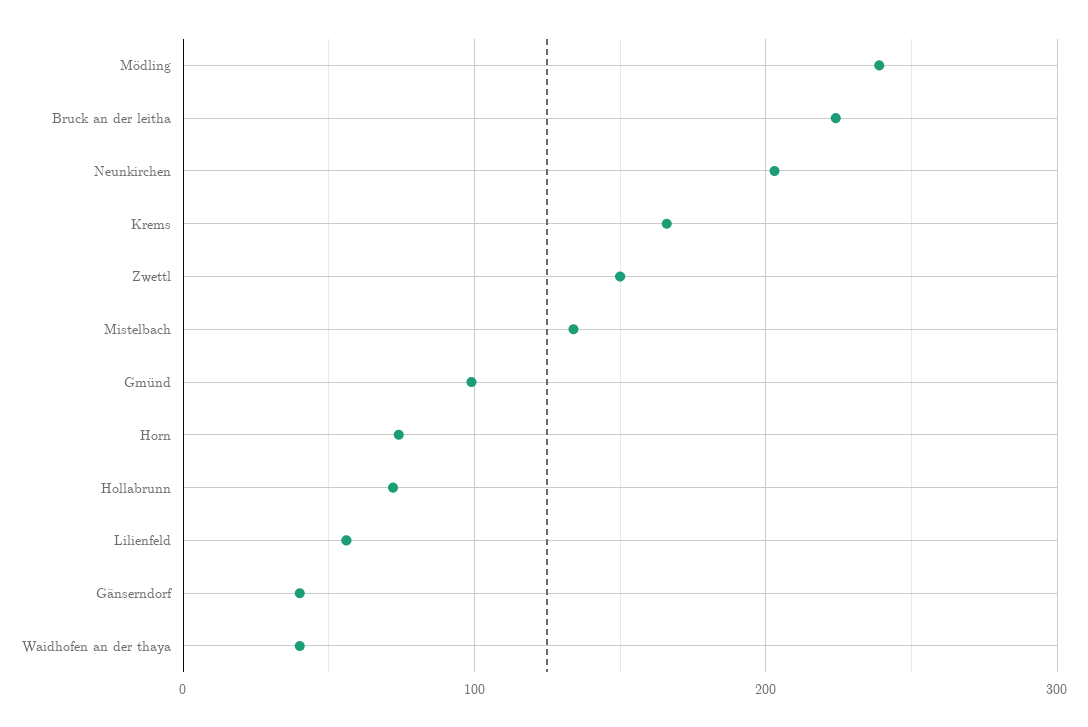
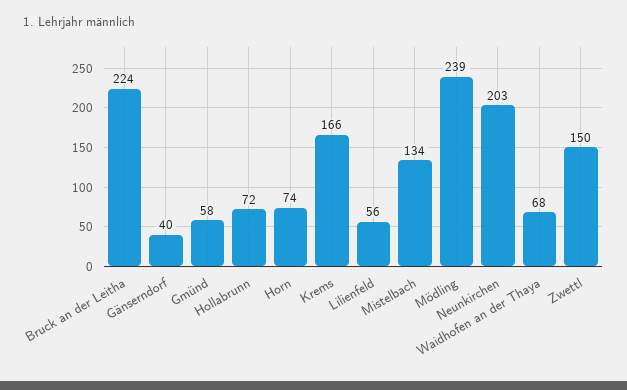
  {
    "Mödling": 239,
    "Bruck an der leitha": 224,
    "Neunkirchen": 203,
    "Krems": 166,
    "Zwettl": 150,
    "Mistelbach": 134,
-   "Gmünd": 100,
+   "Gmünd": 58,
    "Horn": 74,
    "Hollabrunn": 72,
    "Lilienfeld": 56,
    "Gänserndorf": 40,
-   "Waidhofen an der thaya": 40
+   "Waidhofen an der thaya": 68
  }

